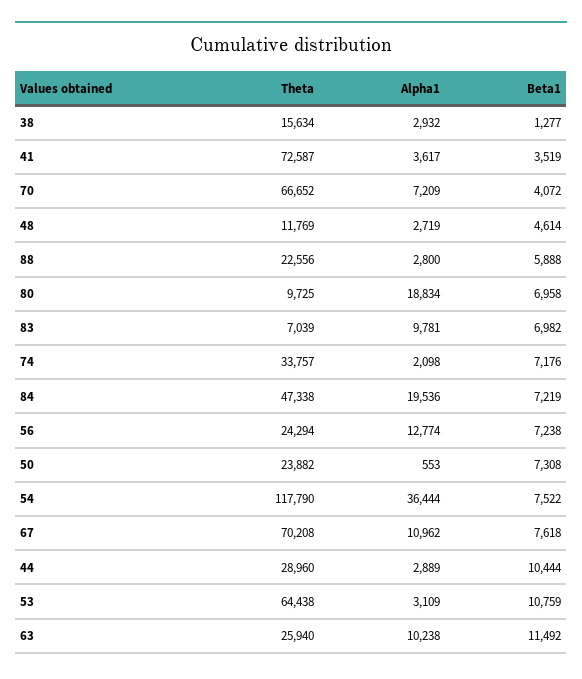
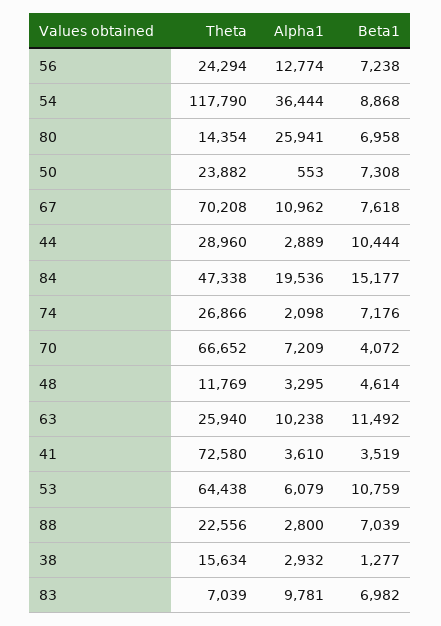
  {
    "Theta": {
      "38": 15634,
-     "41": 72587,
+     "41": 72580,
      "70": 66652,
      "48": 11769,
      "88": 22556,
-     "80": 9725,
+     "80": 14354,
      "83": 7039,
-     "74": 33757,
+     "74": 26866,
      "84": 47338,
      "56": 24294,
      "50": 23882,
      "54": 117790,
      "67": 70208,
      "44": 28960,
      "53": 64438,
      "63": 25940
    },
    "Alpha1": {
      "38": 2932,
-     "41": 3617,
+     "41": 3610,
      "70": 7209,
-     "48": 2719,
+     "48": 3295,
      "88": 2800,
-     "80": 18834,
+     "80": 25941,
      "83": 9781,
      "74": 2098,
      "84": 19536,
      "56": 12774,
      "50": 553,
      "54": 36444,
      "67": 10962,
      "44": 2889,
-     "53": 3109,
+     "53": 6079,
      "63": 10238
    },
    "Beta1": {
      "38": 1277,
      "41": 3519,
      "70": 4072,
      "48": 4614,
-     "88": 5888,
+     "88": 7039,
      "80": 6958,
      "83": 6982,
      "74": 7176,
-     "84": 7219,
+     "84": 15177,
      "56": 7238,
      "50": 7308,
-     "54": 7522,
+     "54": 8868,
      "67": 7618,
      "44": 10444,
      "53": 10759,
      "63": 11492
    }
  }

